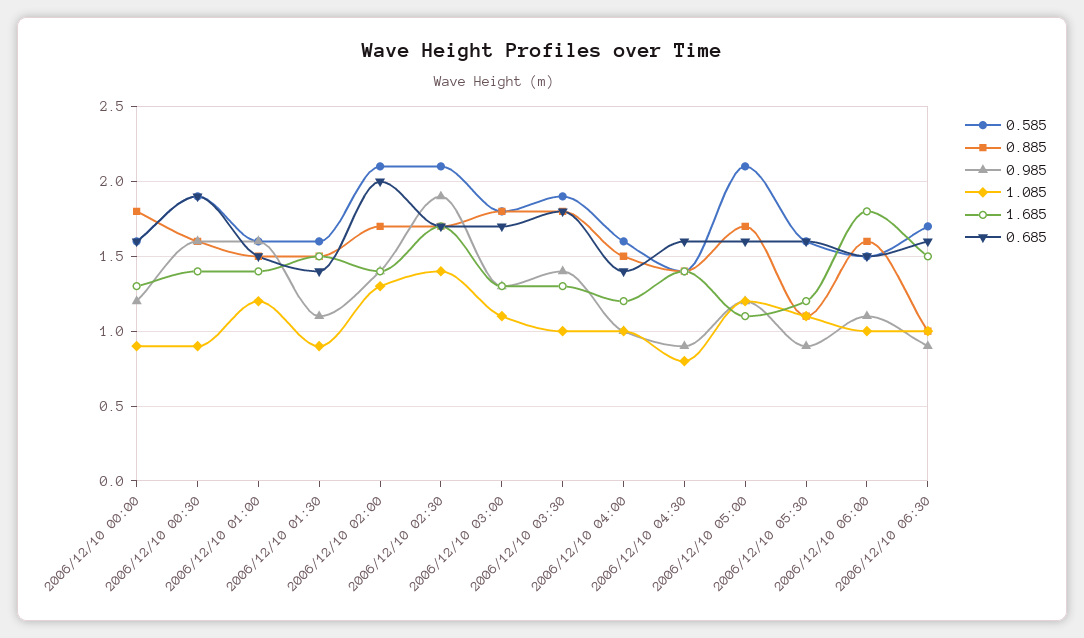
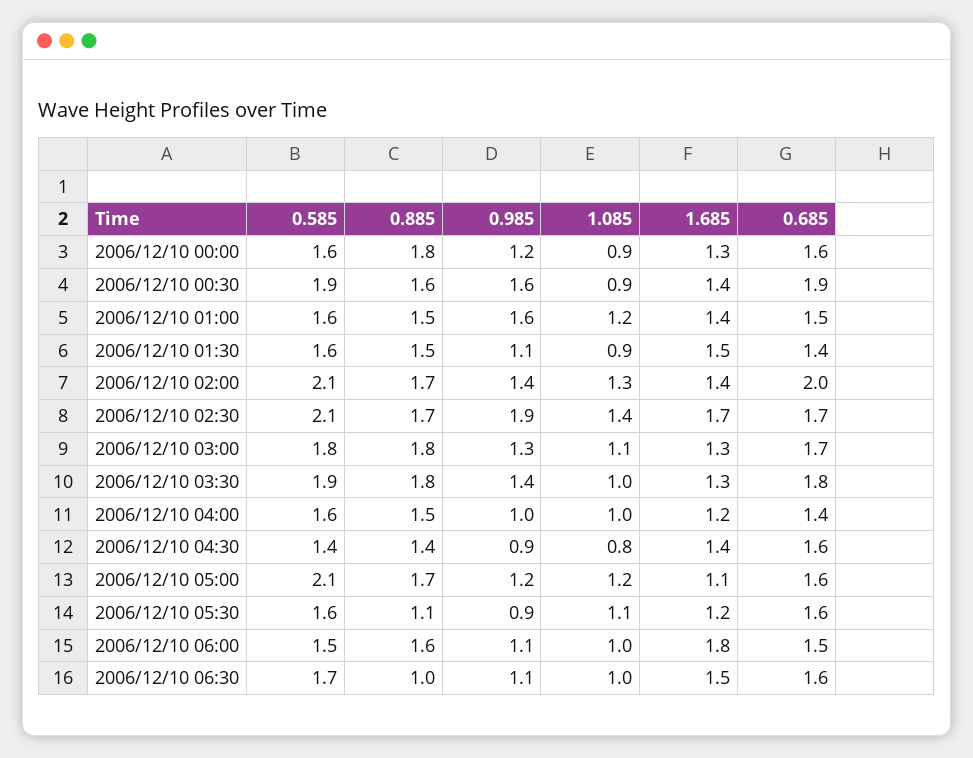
  {
    "0.585": {
      "2006/12/10 00:00": 1.6,
      "2006/12/10 00:30": 1.9,
      "2006/12/10 01:00": 1.6,
      "2006/12/10 01:30": 1.6,
      "2006/12/10 02:00": 2.1,
      "2006/12/10 02:30": 2.1,
      "2006/12/10 03:00": 1.8,
      "2006/12/10 03:30": 1.9,
      "2006/12/10 04:00": 1.6,
      "2006/12/10 04:30": 1.4,
      "2006/12/10 05:00": 2.1,
      "2006/12/10 05:30": 1.6,
      "2006/12/10 06:00": 1.5,
      "2006/12/10 06:30": 1.7
    },
    "0.885": {
      "2006/12/10 00:00": 1.8,
      "2006/12/10 00:30": 1.6,
      "2006/12/10 01:00": 1.5,
      "2006/12/10 01:30": 1.5,
      "2006/12/10 02:00": 1.7,
      "2006/12/10 02:30": 1.7,
      "2006/12/10 03:00": 1.8,
      "2006/12/10 03:30": 1.8,
      "2006/12/10 04:00": 1.5,
      "2006/12/10 04:30": 1.4,
      "2006/12/10 05:00": 1.7,
      "2006/12/10 05:30": 1.1,
      "2006/12/10 06:00": 1.6,
      "2006/12/10 06:30": 1
    },
    "0.985": {
      "2006/12/10 00:00": 1.2,
      "2006/12/10 00:30": 1.6,
      "2006/12/10 01:00": 1.6,
      "2006/12/10 01:30": 1.1,
      "2006/12/10 02:00": 1.4,
      "2006/12/10 02:30": 1.9,
      "2006/12/10 03:00": 1.3,
      "2006/12/10 03:30": 1.4,
      "2006/12/10 04:00": 1,
      "2006/12/10 04:30": 0.9,
      "2006/12/10 05:00": 1.2,
      "2006/12/10 05:30": 0.9,
      "2006/12/10 06:00": 1.1,
-     "2006/12/10 06:30": 0.9
+     "2006/12/10 06:30": 1.1
    },
    "1.085": {
      "2006/12/10 00:00": 0.9,
      "2006/12/10 00:30": 0.9,
      "2006/12/10 01:00": 1.2,
      "2006/12/10 01:30": 0.9,
      "2006/12/10 02:00": 1.3,
      "2006/12/10 02:30": 1.4,
      "2006/12/10 03:00": 1.1,
      "2006/12/10 03:30": 1,
      "2006/12/10 04:00": 1,
      "2006/12/10 04:30": 0.8,
      "2006/12/10 05:00": 1.2,
      "2006/12/10 05:30": 1.1,
      "2006/12/10 06:00": 1,
      "2006/12/10 06:30": 1
    },
    "1.685": {
      "2006/12/10 00:00": 1.3,
      "2006/12/10 00:30": 1.4,
      "2006/12/10 01:00": 1.4,
      "2006/12/10 01:30": 1.5,
      "2006/12/10 02:00": 1.4,
      "2006/12/10 02:30": 1.7,
      "2006/12/10 03:00": 1.3,
      "2006/12/10 03:30": 1.3,
      "2006/12/10 04:00": 1.2,
      "2006/12/10 04:30": 1.4,
      "2006/12/10 05:00": 1.1,
      "2006/12/10 05:30": 1.2,
      "2006/12/10 06:00": 1.8,
      "2006/12/10 06:30": 1.5
    },
    "0.685": {
      "2006/12/10 00:00": 1.6,
      "2006/12/10 00:30": 1.9,
      "2006/12/10 01:00": 1.5,
      "2006/12/10 01:30": 1.4,
      "2006/12/10 02:00": 2,
      "2006/12/10 02:30": 1.7,
      "2006/12/10 03:00": 1.7,
      "2006/12/10 03:30": 1.8,
      "2006/12/10 04:00": 1.4,
      "2006/12/10 04:30": 1.6,
      "2006/12/10 05:00": 1.6,
      "2006/12/10 05:30": 1.6,
      "2006/12/10 06:00": 1.5,
      "2006/12/10 06:30": 1.6
    }
  }

